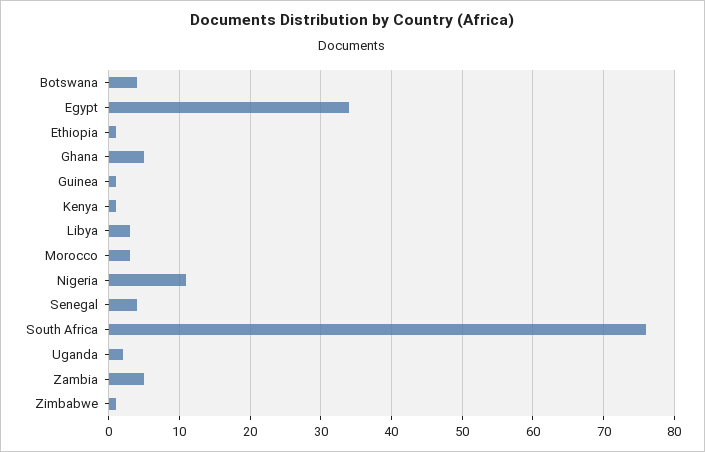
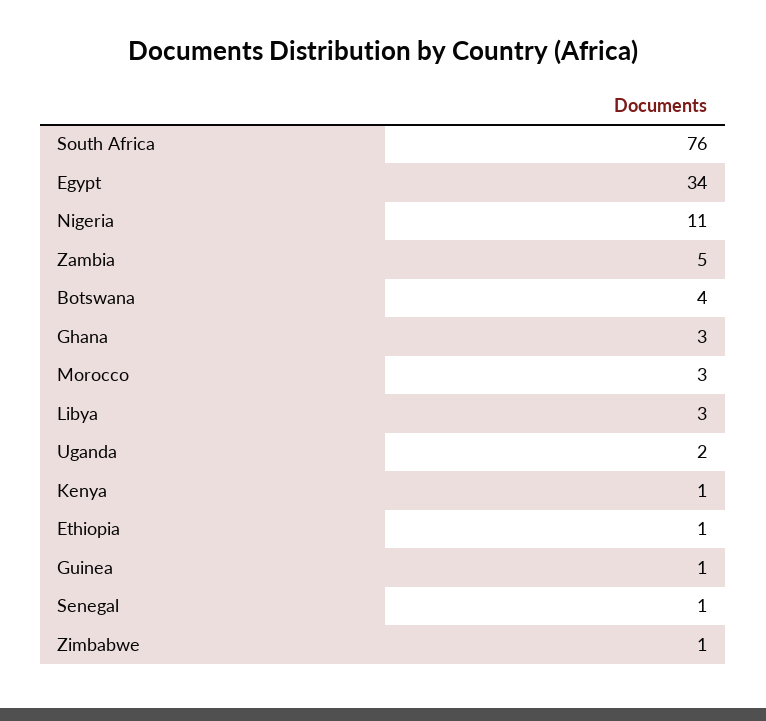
  {
    "Botswana": 4,
    "Egypt": 34,
    "Ethiopia": 1,
-   "Ghana": 5,
+   "Ghana": 3,
    "Guinea": 1,
    "Kenya": 1,
    "Libya": 3,
    "Morocco": 3,
    "Nigeria": 11,
-   "Senegal": 4,
+   "Senegal": 1,
    "South Africa": 76,
    "Uganda": 2,
    "Zambia": 5,
    "Zimbabwe": 1
  }

